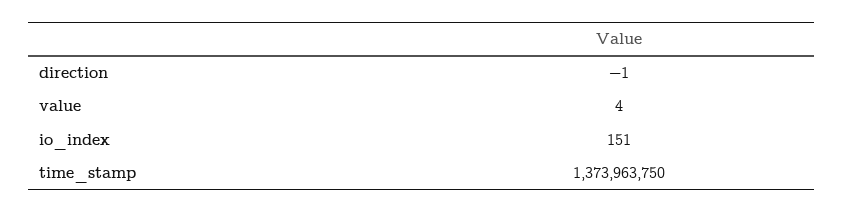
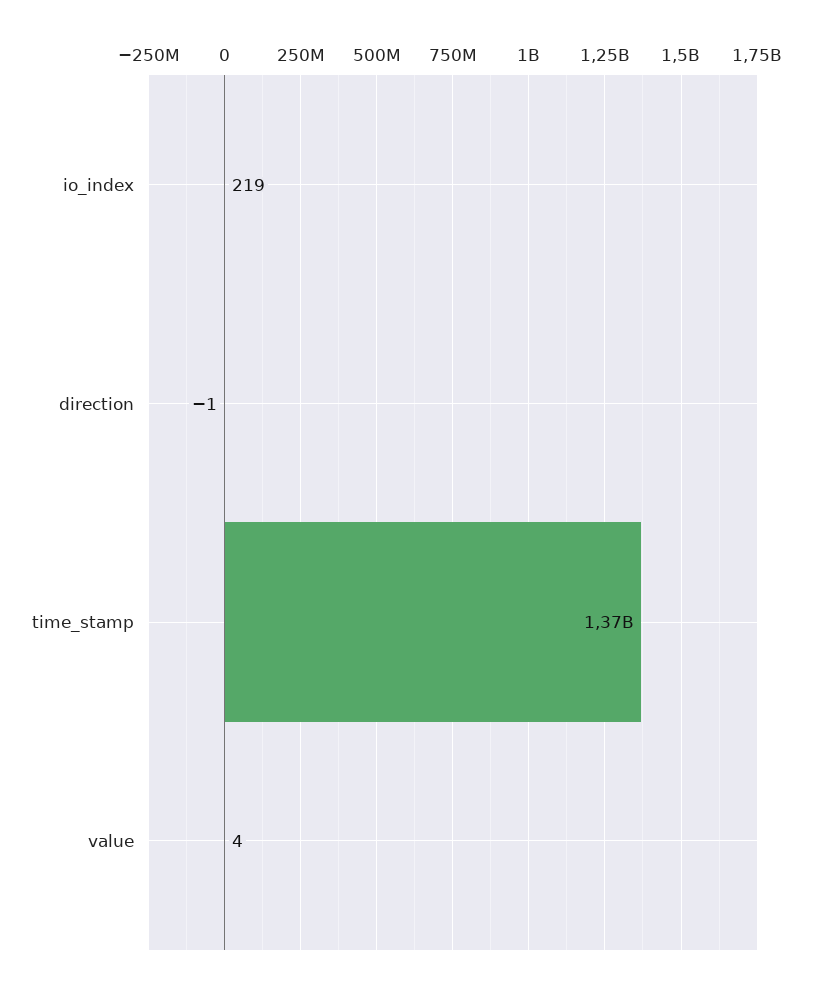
  {
    "direction": -1,
    "value": 4,
-   "io_index": 151,
+   "io_index": 219,
    "time_stamp": 1373963750
  }

